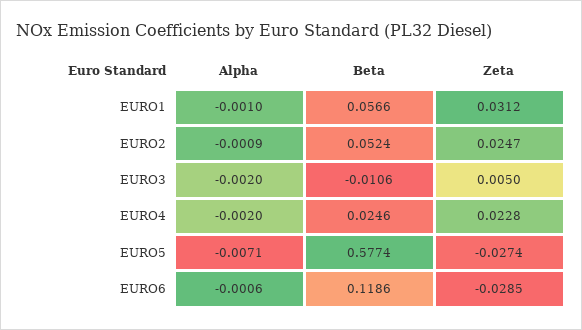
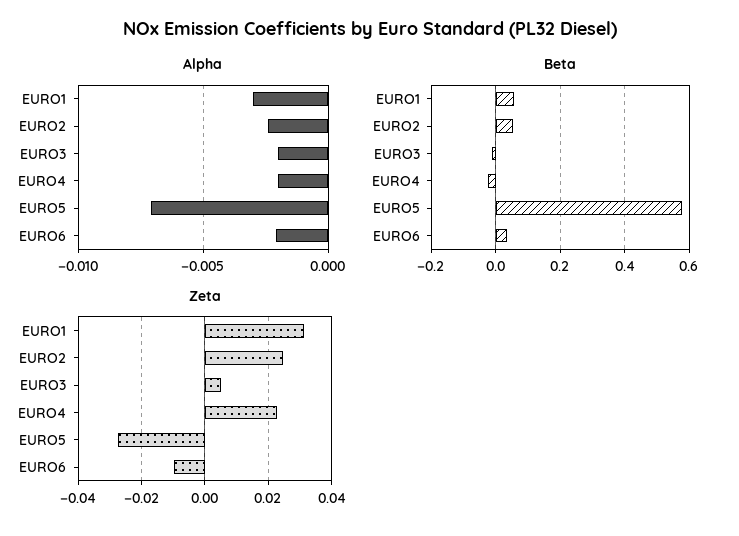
  {
    "Alpha": {
-     "EURO1": -0.001,
+     "EURO1": -0.003,
-     "EURO2": -0.0009,
+     "EURO2": -0.0025,
      "EURO3": -0.002,
      "EURO4": -0.002,
      "EURO5": -0.0071,
-     "EURO6": -0.0006
+     "EURO6": -0.002
    },
    "Beta": {
      "EURO1": 0.0566,
      "EURO2": 0.0524,
      "EURO3": -0.0106,
-     "EURO4": 0.0246,
+     "EURO4": -0.02,
      "EURO5": 0.5774,
-     "EURO6": 0.1186
+     "EURO6": 0.04
    },
    "Zeta": {
      "EURO1": 0.0312,
      "EURO2": 0.0247,
      "EURO3": 0.005,
      "EURO4": 0.0228,
      "EURO5": -0.0274,
-     "EURO6": -0.0285
+     "EURO6": -0.01
    }
  }

